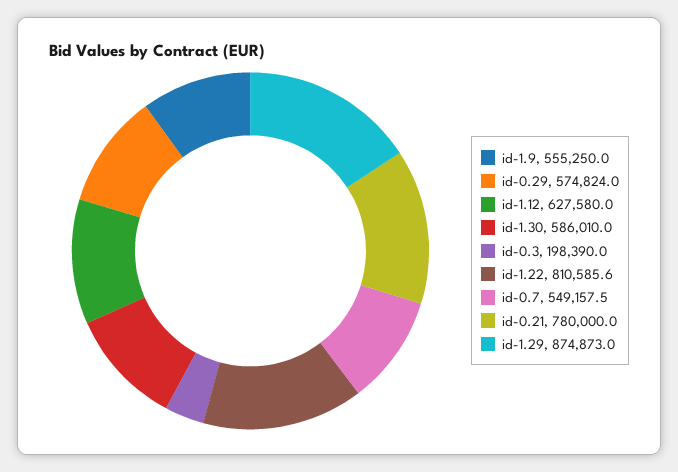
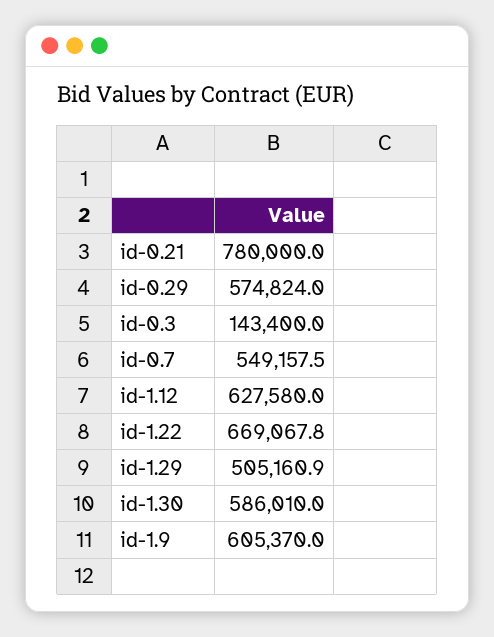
  {
-   "id-1.9": 555250,
+   "id-1.9": 605370,
    "id-0.29": 574824,
    "id-1.12": 627580,
    "id-1.30": 586010,
-   "id-0.3": 198390,
+   "id-0.3": 143400,
-   "id-1.22": 810585.6,
+   "id-1.22": 669067.8,
    "id-0.7": 549157.5,
    "id-0.21": 780000,
-   "id-1.29": 874873
+   "id-1.29": 505160.9
  }

